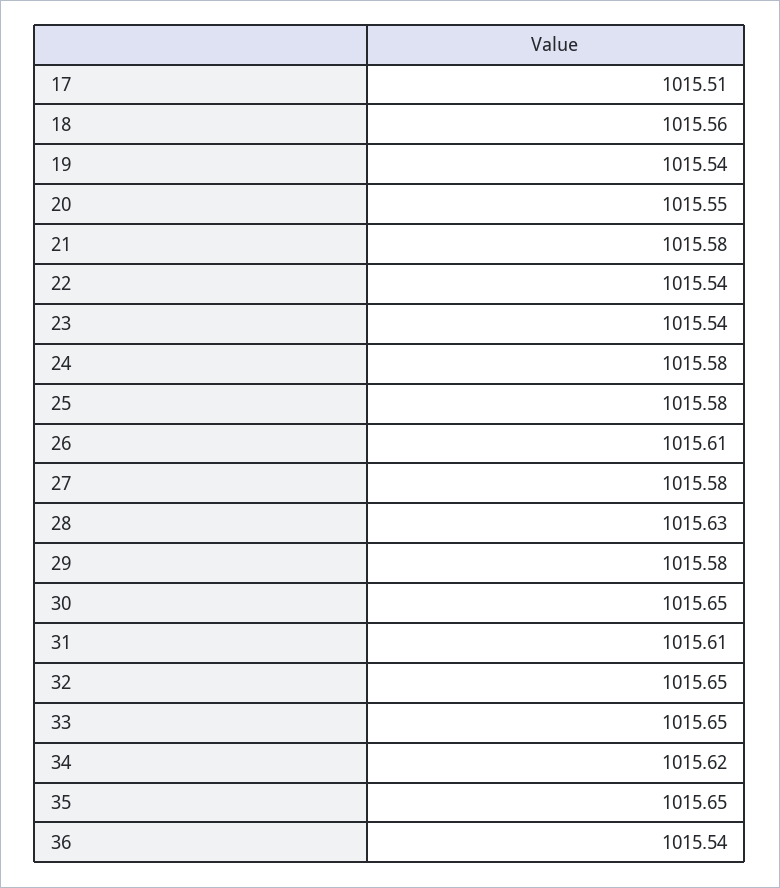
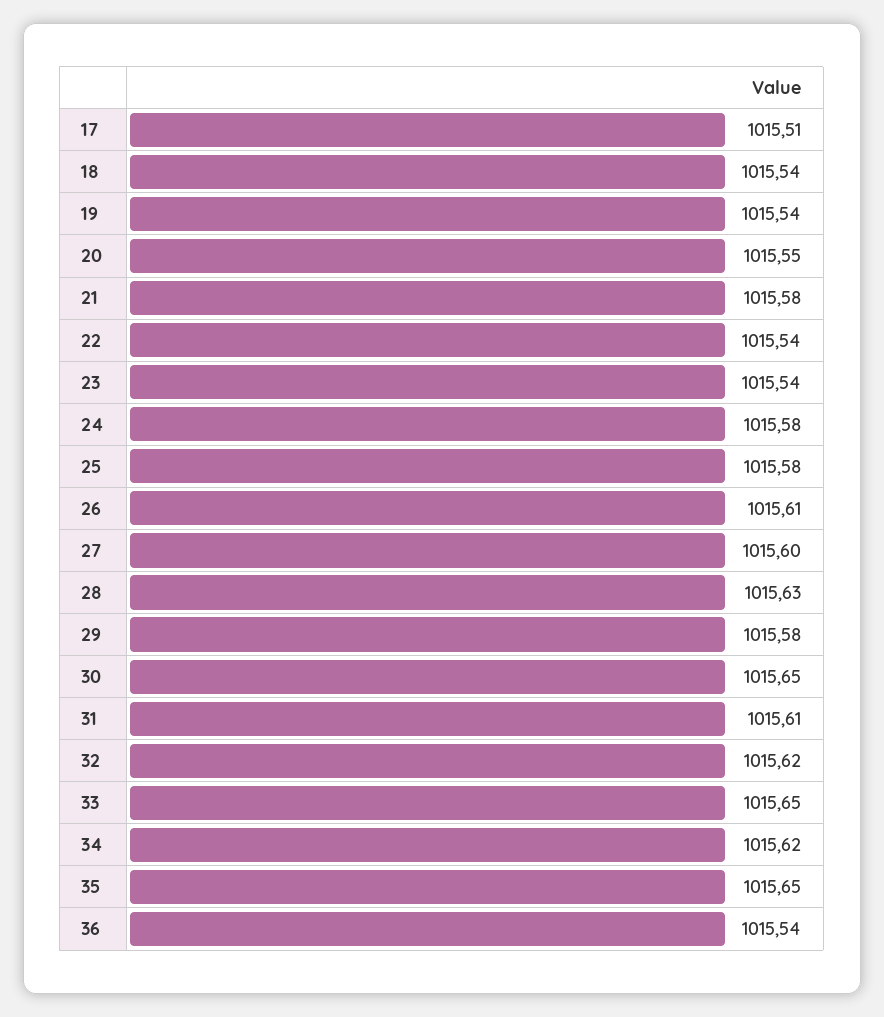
  {
    "17": 1015.51,
-   "18": 1015.56,
+   "18": 1015.54,
    "19": 1015.54,
    "20": 1015.55,
    "21": 1015.58,
    "22": 1015.54,
    "23": 1015.54,
    "24": 1015.58,
    "25": 1015.58,
    "26": 1015.61,
-   "27": 1015.58,
+   "27": 1015.6,
    "28": 1015.63,
    "29": 1015.58,
    "30": 1015.65,
    "31": 1015.61,
-   "32": 1015.65,
+   "32": 1015.62,
    "33": 1015.65,
    "34": 1015.62,
    "35": 1015.65,
    "36": 1015.54
  }

